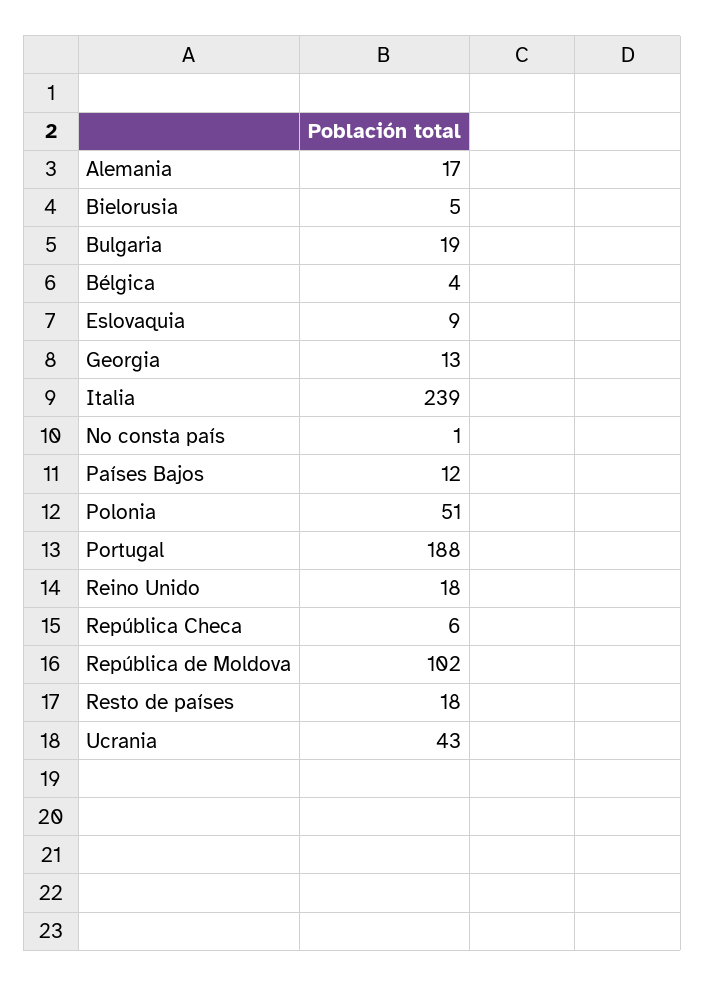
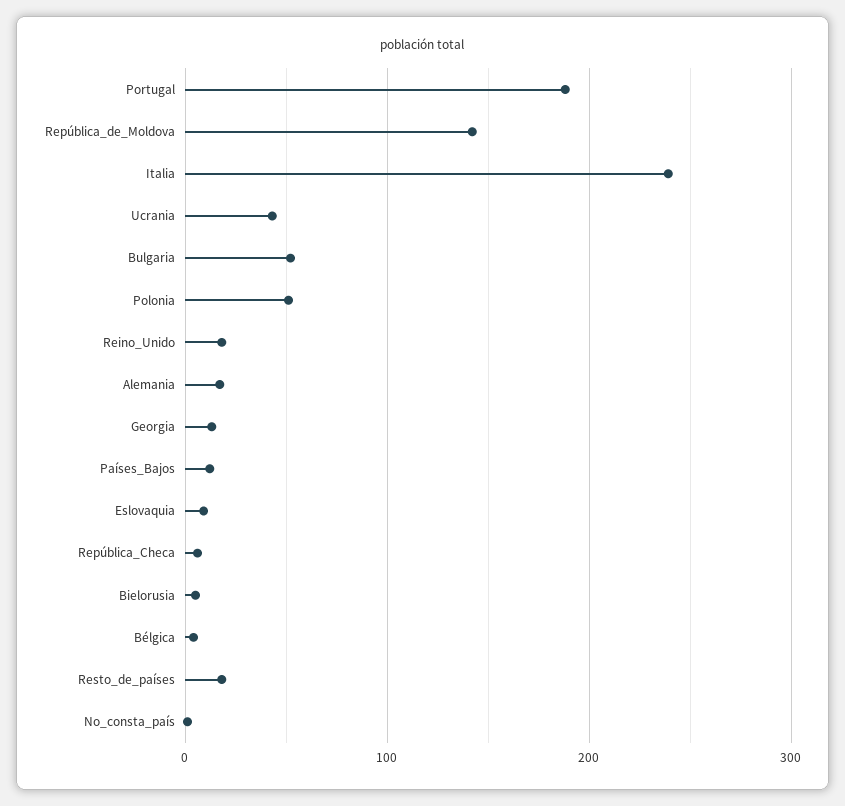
  {
    "Alemania": 17,
    "Bielorusia": 5,
-   "Bulgaria": 19,
+   "Bulgaria": 50,
    "Bélgica": 4,
    "Eslovaquia": 9,
    "Georgia": 13,
    "Italia": 239,
    "No consta país": 1,
    "Países Bajos": 12,
    "Polonia": 51,
    "Portugal": 188,
    "Reino Unido": 18,
    "República Checa": 6,
-   "República de Moldova": 102,
+   "República de Moldova": 140,
    "Resto de países": 18,
    "Ucrania": 43
  }

